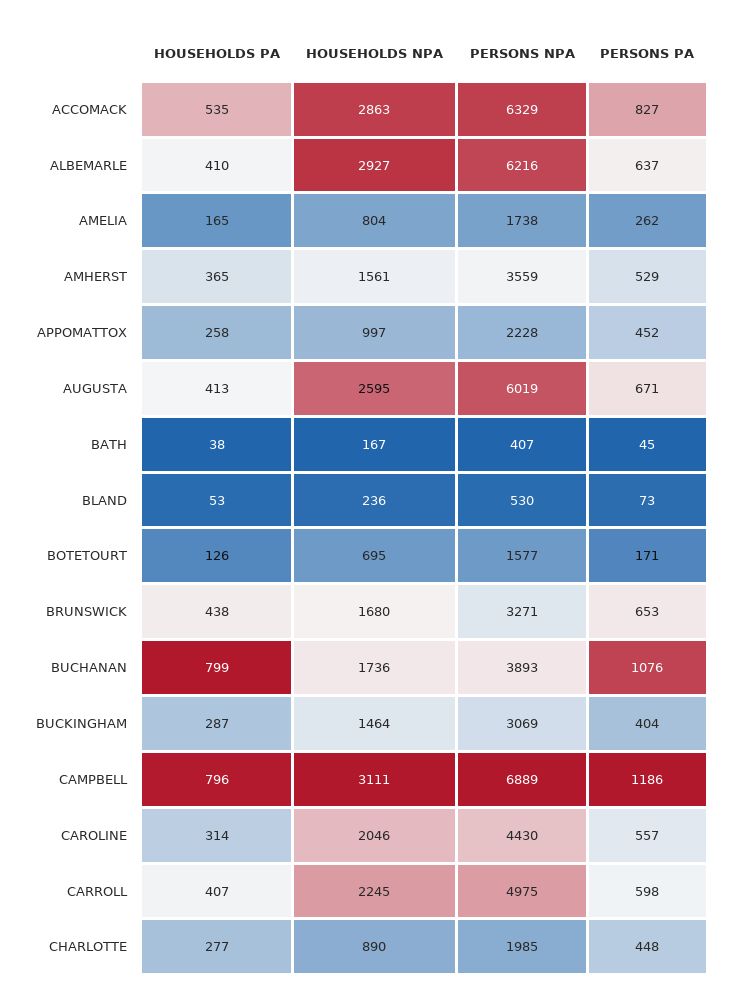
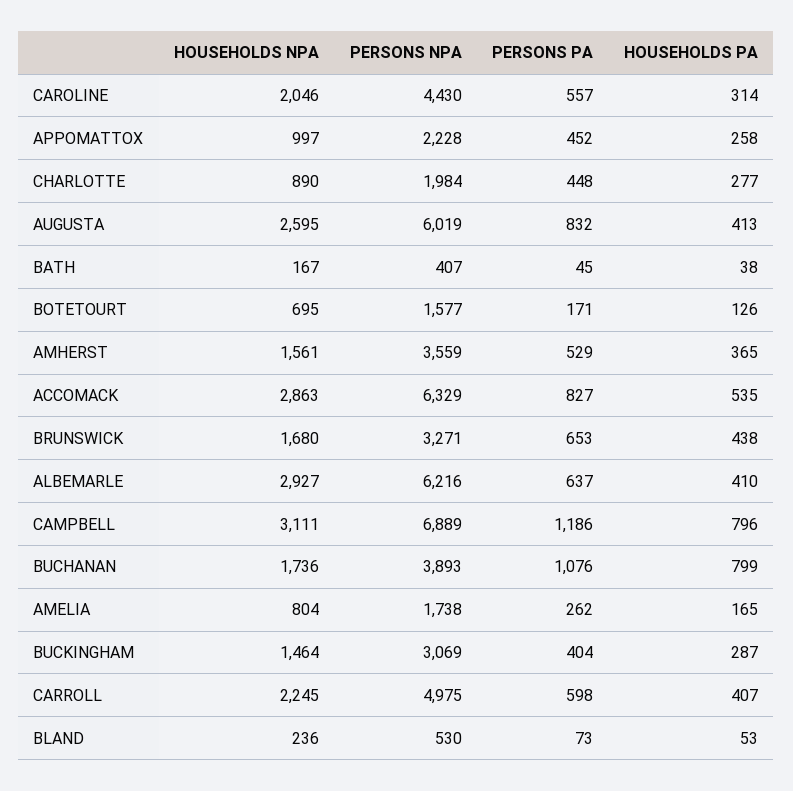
  {
    "HOUSEHOLDS PA": {
      "ACCOMACK": 535,
      "ALBEMARLE": 410,
      "AMELIA": 165,
      "AMHERST": 365,
      "APPOMATTOX": 258,
      "AUGUSTA": 413,
      "BATH": 38,
      "BLAND": 53,
      "BOTETOURT": 126,
      "BRUNSWICK": 438,
      "BUCHANAN": 799,
      "BUCKINGHAM": 287,
      "CAMPBELL": 796,
      "CAROLINE": 314,
      "CARROLL": 407,
      "CHARLOTTE": 277
    },
    "HOUSEHOLDS NPA": {
      "ACCOMACK": 2863,
      "ALBEMARLE": 2927,
      "AMELIA": 804,
      "AMHERST": 1561,
      "APPOMATTOX": 997,
      "AUGUSTA": 2595,
      "BATH": 167,
      "BLAND": 236,
      "BOTETOURT": 695,
      "BRUNSWICK": 1680,
      "BUCHANAN": 1736,
      "BUCKINGHAM": 1464,
      "CAMPBELL": 3111,
      "CAROLINE": 2046,
      "CARROLL": 2245,
      "CHARLOTTE": 890
    },
    "PERSONS NPA": {
      "ACCOMACK": 6329,
      "ALBEMARLE": 6216,
      "AMELIA": 1738,
      "AMHERST": 3559,
      "APPOMATTOX": 2228,
      "AUGUSTA": 6019,
      "BATH": 407,
      "BLAND": 530,
      "BOTETOURT": 1577,
      "BRUNSWICK": 3271,
      "BUCHANAN": 3893,
      "BUCKINGHAM": 3069,
      "CAMPBELL": 6889,
      "CAROLINE": 4430,
      "CARROLL": 4975,
-     "CHARLOTTE": 1985
+     "CHARLOTTE": 1984
    },
    "PERSONS PA": {
      "ACCOMACK": 827,
      "ALBEMARLE": 637,
      "AMELIA": 262,
      "AMHERST": 529,
      "APPOMATTOX": 452,
-     "AUGUSTA": 671,
+     "AUGUSTA": 832,
      "BATH": 45,
      "BLAND": 73,
      "BOTETOURT": 171,
      "BRUNSWICK": 653,
      "BUCHANAN": 1076,
      "BUCKINGHAM": 404,
      "CAMPBELL": 1186,
      "CAROLINE": 557,
      "CARROLL": 598,
      "CHARLOTTE": 448
    }
  }

